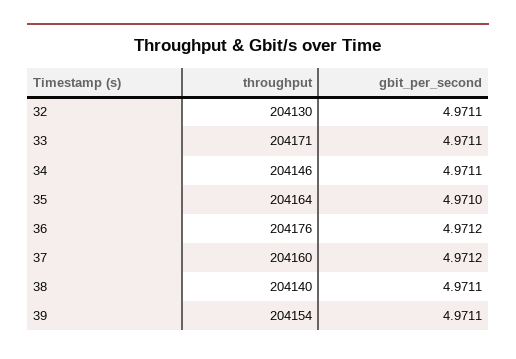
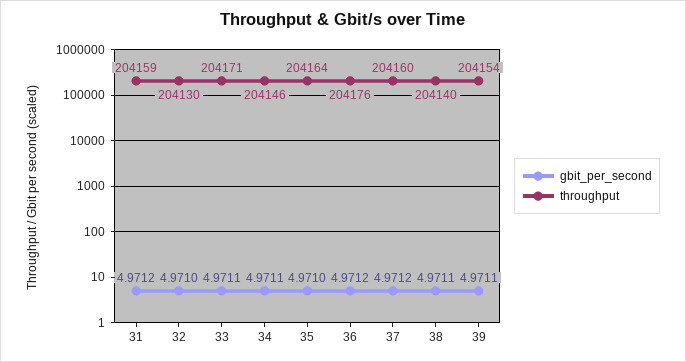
  {
    "throughput": {
      "32": 204130,
      "33": 204171,
      "34": 204146,
      "35": 204164,
      "36": 204176,
      "37": 204160,
      "38": 204140,
-     "39": 204154
+     "39": 204154,
+     "31": 204159
    },
    "gbit_per_second": {
-     "32": 4.9711,
+     "32": 4.971,
      "33": 4.9711,
      "34": 4.9711,
      "35": 4.971,
      "36": 4.9712,
      "37": 4.9712,
      "38": 4.9711,
-     "39": 4.9711
+     "39": 4.9711,
+     "31": 4.9712
    }
  }

